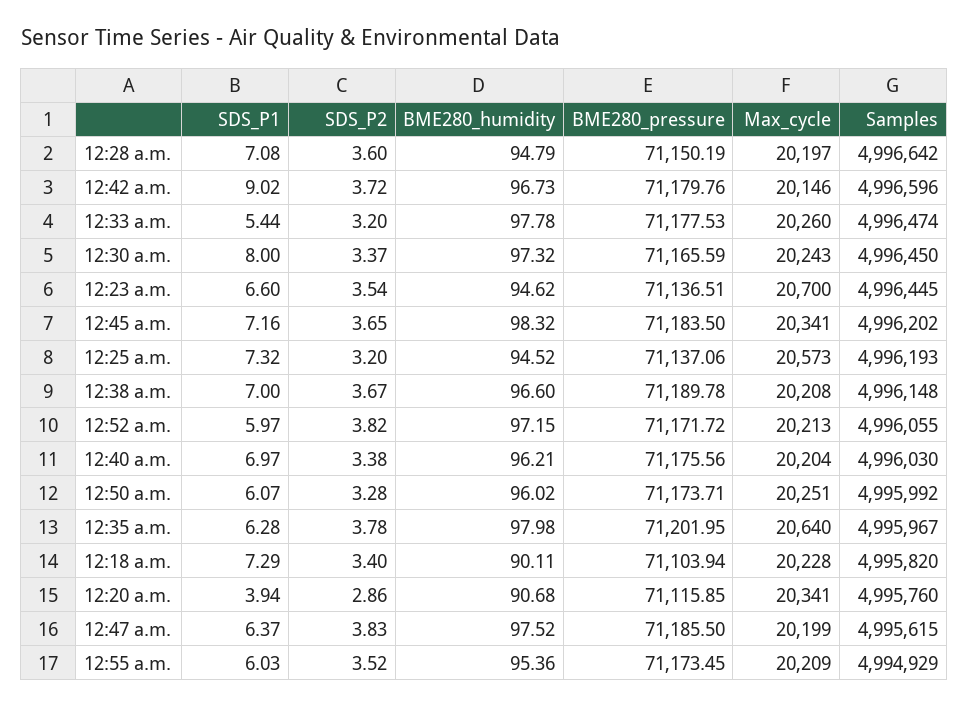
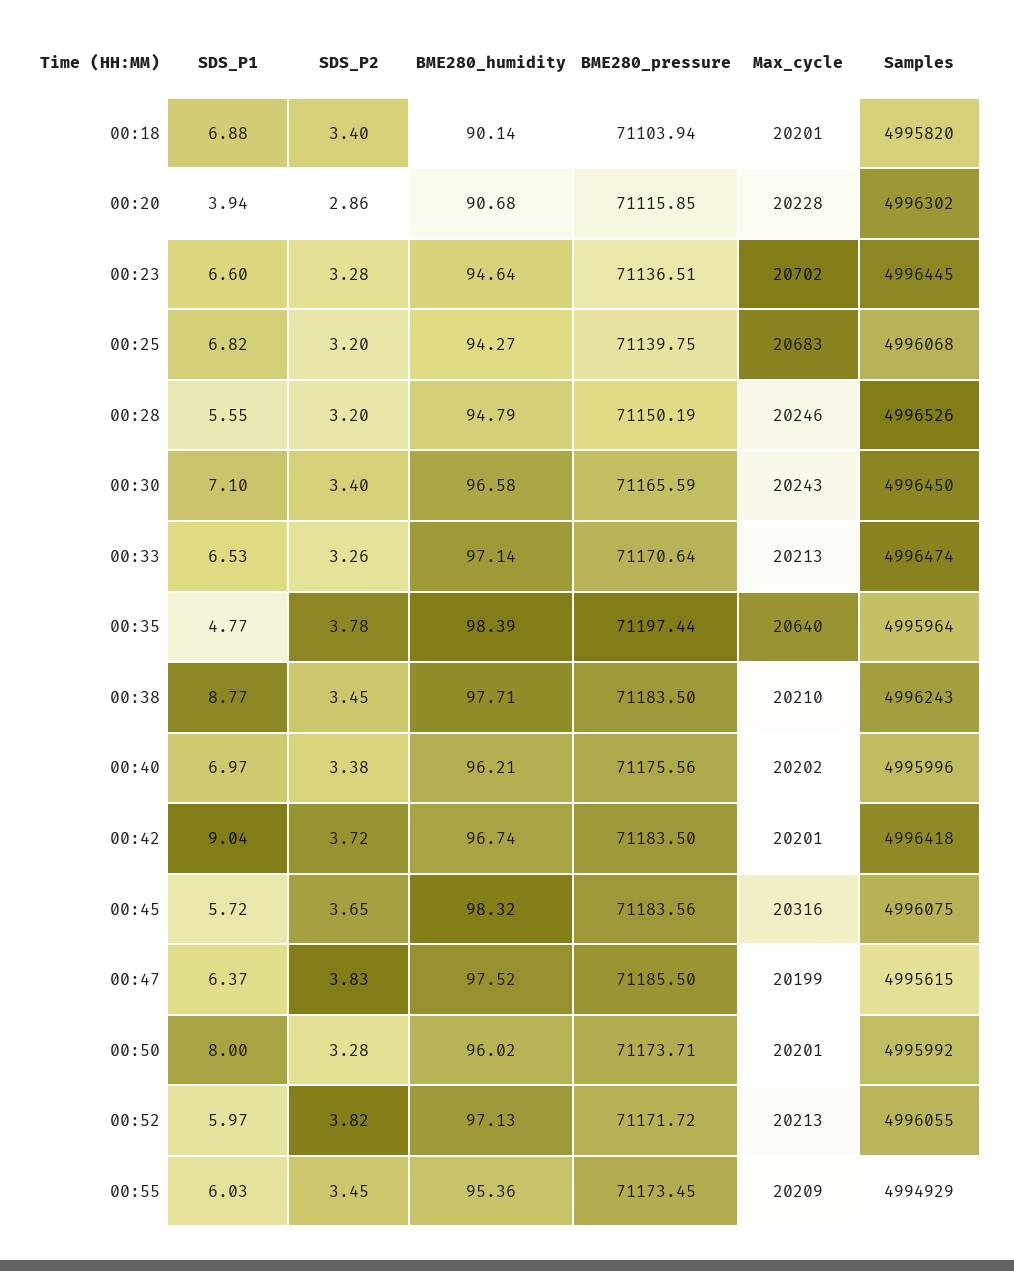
  {
    "SDS_P1": {
-     "12:28 a.m.": 7.08,
+     "12:28 a.m.": 5.55,
-     "12:42 a.m.": 9.02,
+     "12:42 a.m.": 9.04,
-     "12:33 a.m.": 5.44,
+     "12:33 a.m.": 6.53,
-     "12:30 a.m.": 8,
+     "12:30 a.m.": 7.1,
      "12:23 a.m.": 6.6,
-     "12:45 a.m.": 7.16,
+     "12:45 a.m.": 5.72,
-     "12:25 a.m.": 7.32,
+     "12:25 a.m.": 6.82,
-     "12:38 a.m.": 7,
+     "12:38 a.m.": 8.77,
      "12:52 a.m.": 5.97,
      "12:40 a.m.": 6.97,
-     "12:50 a.m.": 6.07,
+     "12:50 a.m.": 8,
-     "12:35 a.m.": 6.28,
+     "12:35 a.m.": 4.77,
-     "12:18 a.m.": 7.29,
+     "12:18 a.m.": 6.88,
      "12:20 a.m.": 3.94,
      "12:47 a.m.": 6.37,
      "12:55 a.m.": 6.03
    },
    "SDS_P2": {
-     "12:28 a.m.": 3.6,
+     "12:28 a.m.": 3.2,
      "12:42 a.m.": 3.72,
-     "12:33 a.m.": 3.2,
+     "12:33 a.m.": 3.26,
-     "12:30 a.m.": 3.37,
+     "12:30 a.m.": 3.4,
-     "12:23 a.m.": 3.54,
+     "12:23 a.m.": 3.28,
      "12:45 a.m.": 3.65,
      "12:25 a.m.": 3.2,
-     "12:38 a.m.": 3.67,
+     "12:38 a.m.": 3.45,
      "12:52 a.m.": 3.82,
      "12:40 a.m.": 3.38,
      "12:50 a.m.": 3.28,
      "12:35 a.m.": 3.78,
      "12:18 a.m.": 3.4,
      "12:20 a.m.": 2.86,
      "12:47 a.m.": 3.83,
-     "12:55 a.m.": 3.52
+     "12:55 a.m.": 3.45
    },
    "BME280_humidity": {
      "12:28 a.m.": 94.79,
-     "12:42 a.m.": 96.73,
+     "12:42 a.m.": 96.74,
-     "12:33 a.m.": 97.78,
+     "12:33 a.m.": 97.14,
-     "12:30 a.m.": 97.32,
+     "12:30 a.m.": 96.58,
-     "12:23 a.m.": 94.62,
+     "12:23 a.m.": 94.64,
      "12:45 a.m.": 98.32,
-     "12:25 a.m.": 94.52,
+     "12:25 a.m.": 94.27,
-     "12:38 a.m.": 96.6,
+     "12:38 a.m.": 97.71,
-     "12:52 a.m.": 97.15,
+     "12:52 a.m.": 97.13,
      "12:40 a.m.": 96.21,
      "12:50 a.m.": 96.02,
-     "12:35 a.m.": 97.98,
+     "12:35 a.m.": 98.39,
-     "12:18 a.m.": 90.11,
+     "12:18 a.m.": 90.14,
      "12:20 a.m.": 90.68,
      "12:47 a.m.": 97.52,
      "12:55 a.m.": 95.36
    },
    "BME280_pressure": {
      "12:28 a.m.": 71150.19,
-     "12:42 a.m.": 71179.76,
+     "12:42 a.m.": 71183.5,
-     "12:33 a.m.": 71177.53,
+     "12:33 a.m.": 71170.64,
      "12:30 a.m.": 71165.59,
      "12:23 a.m.": 71136.51,
-     "12:45 a.m.": 71183.5,
+     "12:45 a.m.": 71183.56,
-     "12:25 a.m.": 71137.06,
+     "12:25 a.m.": 71139.75,
-     "12:38 a.m.": 71189.78,
+     "12:38 a.m.": 71183.5,
      "12:52 a.m.": 71171.72,
      "12:40 a.m.": 71175.56,
      "12:50 a.m.": 71173.71,
-     "12:35 a.m.": 71201.95,
+     "12:35 a.m.": 71197.44,
      "12:18 a.m.": 71103.94,
      "12:20 a.m.": 71115.85,
      "12:47 a.m.": 71185.5,
      "12:55 a.m.": 71173.45
    },
    "Max_cycle": {
-     "12:28 a.m.": 20197,
+     "12:28 a.m.": 20246,
-     "12:42 a.m.": 20146,
+     "12:42 a.m.": 20201,
-     "12:33 a.m.": 20260,
+     "12:33 a.m.": 20213,
      "12:30 a.m.": 20243,
-     "12:23 a.m.": 20700,
+     "12:23 a.m.": 20702,
-     "12:45 a.m.": 20341,
+     "12:45 a.m.": 20316,
-     "12:25 a.m.": 20573,
+     "12:25 a.m.": 20683,
-     "12:38 a.m.": 20208,
+     "12:38 a.m.": 20210,
      "12:52 a.m.": 20213,
-     "12:40 a.m.": 20204,
+     "12:40 a.m.": 20202,
-     "12:50 a.m.": 20251,
+     "12:50 a.m.": 20201,
      "12:35 a.m.": 20640,
-     "12:18 a.m.": 20228,
+     "12:18 a.m.": 20201,
-     "12:20 a.m.": 20341,
+     "12:20 a.m.": 20228,
      "12:47 a.m.": 20199,
      "12:55 a.m.": 20209
    },
    "Samples": {
-     "12:28 a.m.": 4996642,
+     "12:28 a.m.": 4996526,
-     "12:42 a.m.": 4996596,
+     "12:42 a.m.": 4996418,
      "12:33 a.m.": 4996474,
      "12:30 a.m.": 4996450,
      "12:23 a.m.": 4996445,
-     "12:45 a.m.": 4996202,
+     "12:45 a.m.": 4996075,
-     "12:25 a.m.": 4996193,
+     "12:25 a.m.": 4996068,
-     "12:38 a.m.": 4996148,
+     "12:38 a.m.": 4996243,
      "12:52 a.m.": 4996055,
-     "12:40 a.m.": 4996030,
+     "12:40 a.m.": 4995996,
      "12:50 a.m.": 4995992,
-     "12:35 a.m.": 4995967,
+     "12:35 a.m.": 4995964,
      "12:18 a.m.": 4995820,
-     "12:20 a.m.": 4995760,
+     "12:20 a.m.": 4996302,
      "12:47 a.m.": 4995615,
      "12:55 a.m.": 4994929
    }
  }

